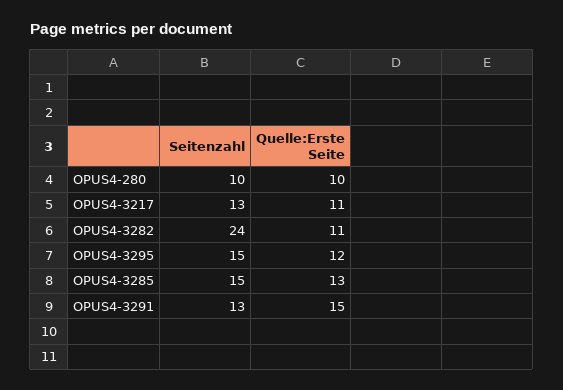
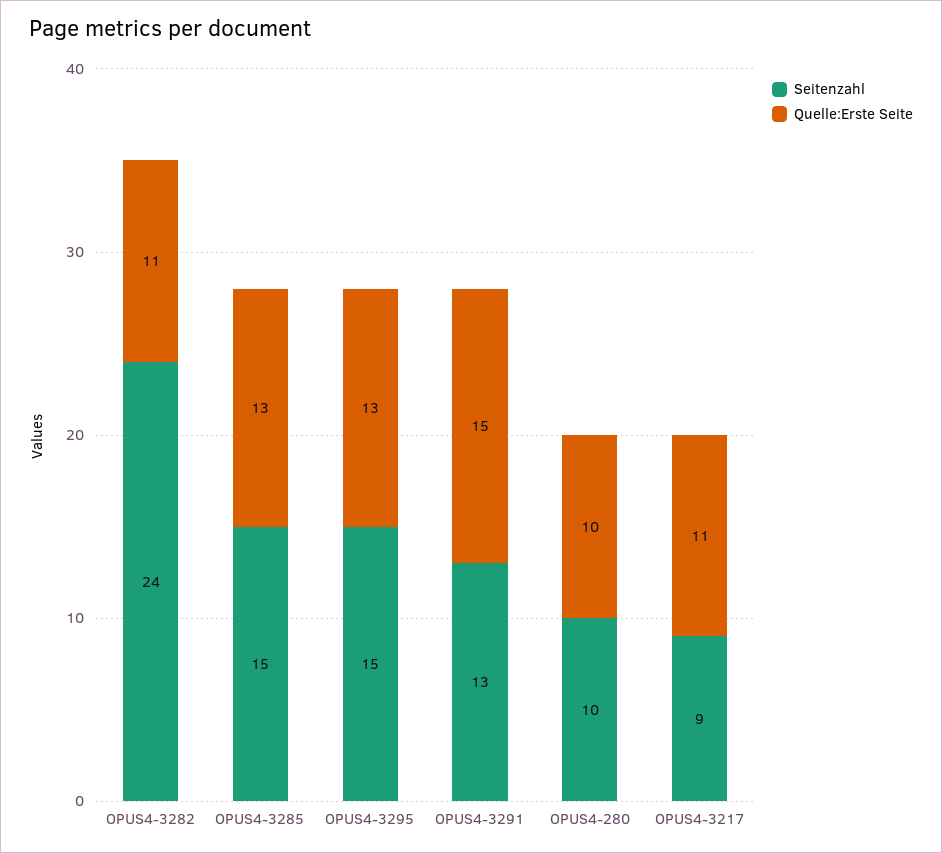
  {
    "Seitenzahl": {
      "OPUS4-280": 10,
-     "OPUS4-3217": 13,
+     "OPUS4-3217": 9,
      "OPUS4-3282": 24,
      "OPUS4-3295": 15,
      "OPUS4-3285": 15,
      "OPUS4-3291": 13
    },
    "Quelle:Erste Seite": {
      "OPUS4-280": 10,
      "OPUS4-3217": 11,
      "OPUS4-3282": 11,
-     "OPUS4-3295": 12,
+     "OPUS4-3295": 13,
      "OPUS4-3285": 13,
      "OPUS4-3291": 15
    }
  }

